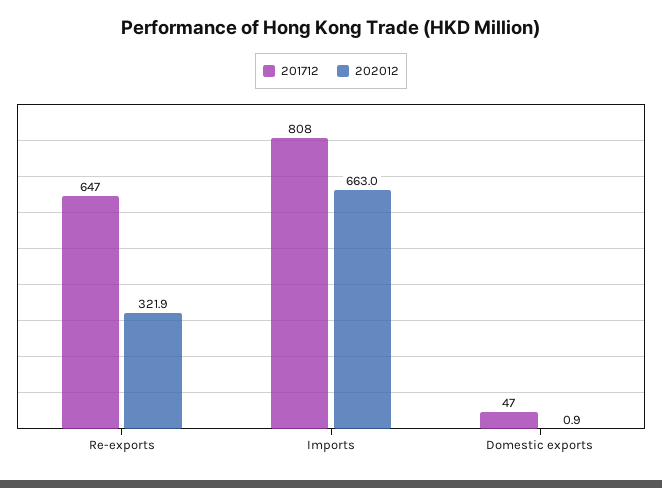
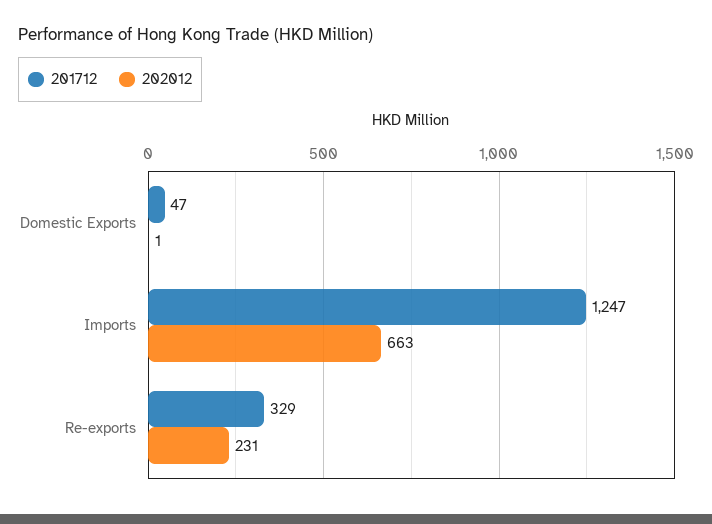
  {
    "201712": {
-     "Re-exports": 647,
+     "Re-exports": 329,
-     "Imports": 808,
+     "Imports": 1247,
      "Domestic exports": 47
    },
    "202012": {
-     "Re-exports": 321.9,
+     "Re-exports": 231,
      "Imports": 663,
      "Domestic exports": 0.9
    }
  }

